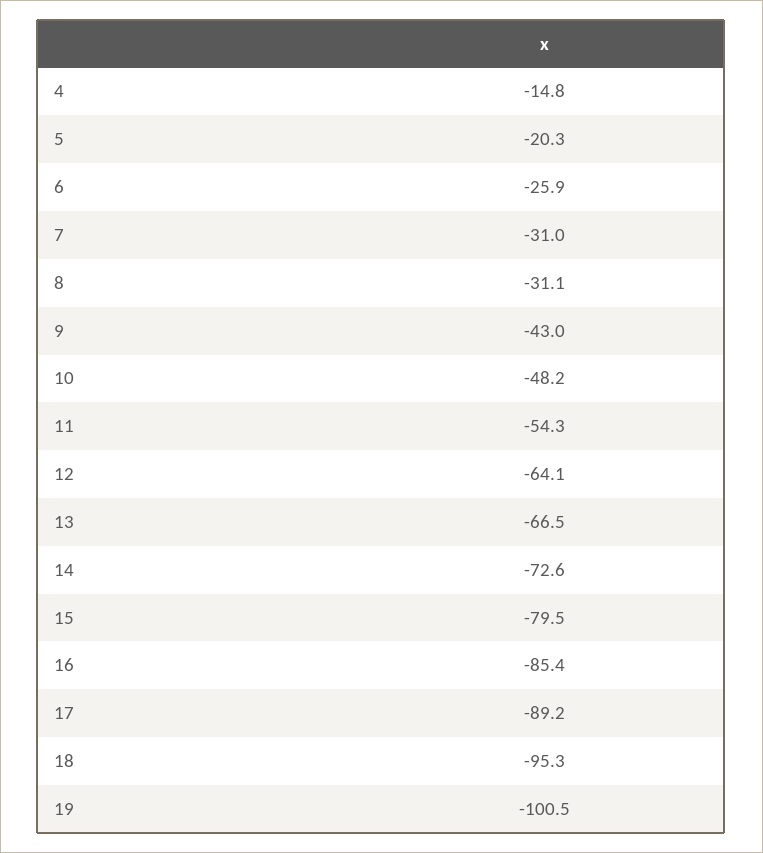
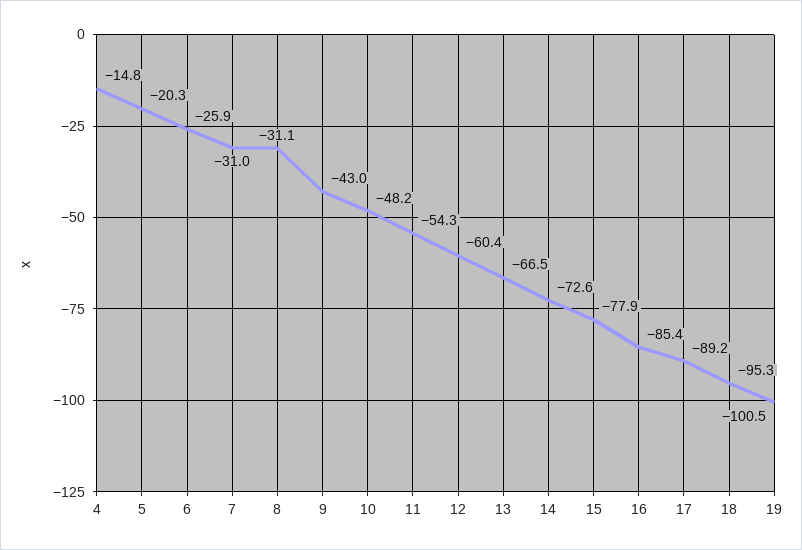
  {
    "4": -14.8,
    "5": -20.3,
    "6": -25.9,
    "7": -31,
    "8": -31.1,
    "9": -43,
    "10": -48.2,
    "11": -54.3,
-   "12": -64.1,
+   "12": -60.4,
    "13": -66.5,
    "14": -72.6,
-   "15": -79.5,
+   "15": -77.9,
    "16": -85.4,
    "17": -89.2,
    "18": -95.3,
    "19": -100.5
  }

